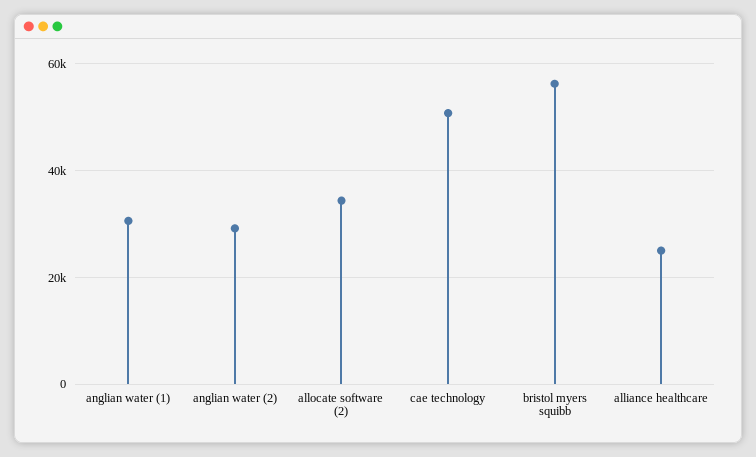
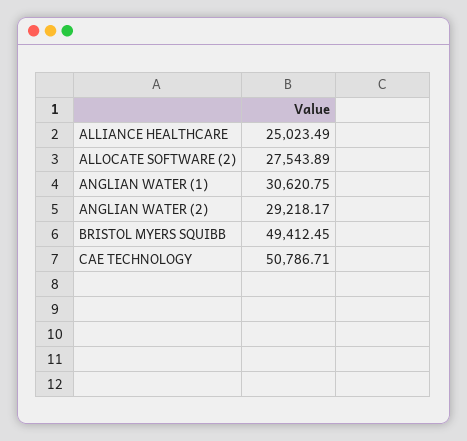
  {
    "anglian water (1)": 30620.75,
    "anglian water (2)": 29218.17,
-   "allocate software (2)": 34000,
+   "allocate software (2)": 27543.89,
    "cae technology": 50786.71,
-   "bristol myers squibb": 56000,
+   "bristol myers squibb": 49412.45,
    "alliance healthcare": 25023.49
  }

